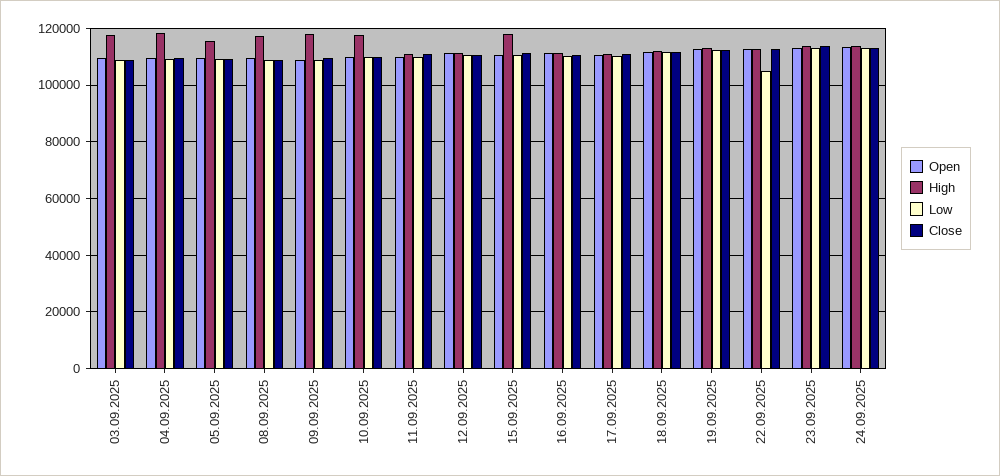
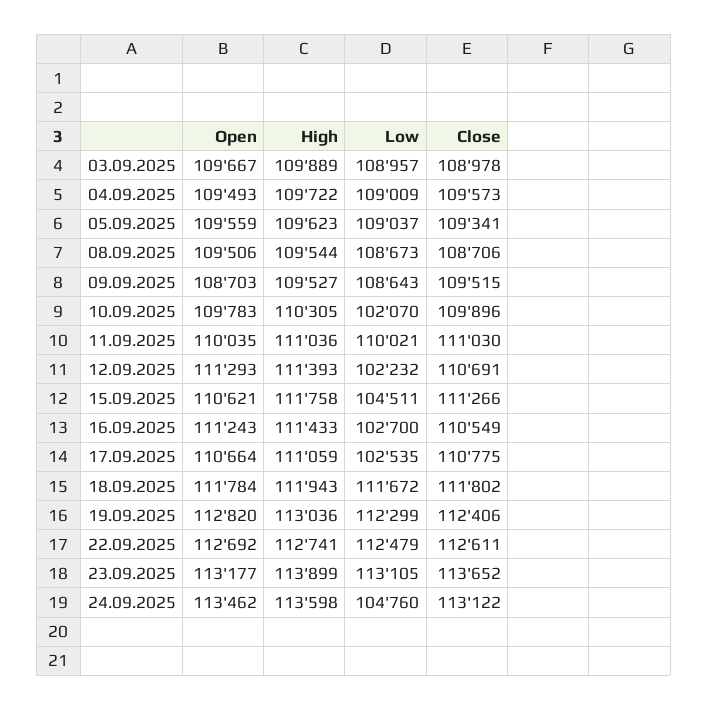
  {
    "Open": {
      "03.09.2025": 109667,
      "04.09.2025": 109493,
      "05.09.2025": 109559,
      "08.09.2025": 109506,
      "09.09.2025": 108703,
      "10.09.2025": 109783,
      "11.09.2025": 110035,
      "12.09.2025": 111293,
      "15.09.2025": 110621,
      "16.09.2025": 111243,
      "17.09.2025": 110664,
      "18.09.2025": 111784,
      "19.09.2025": 112820,
      "22.09.2025": 112692,
      "23.09.2025": 113177,
      "24.09.2025": 113462
    },
    "High": {
-     "03.09.2025": 117500,
+     "03.09.2025": 109889,
-     "04.09.2025": 117500,
+     "04.09.2025": 109722,
-     "05.09.2025": 115000,
+     "05.09.2025": 109623,
-     "08.09.2025": 117500,
+     "08.09.2025": 109544,
-     "09.09.2025": 117500,
+     "09.09.2025": 109527,
-     "10.09.2025": 117500,
+     "10.09.2025": 110305,
      "11.09.2025": 111036,
      "12.09.2025": 111393,
-     "15.09.2025": 117500,
+     "15.09.2025": 111758,
      "16.09.2025": 111433,
      "17.09.2025": 111059,
      "18.09.2025": 111943,
      "19.09.2025": 113036,
      "22.09.2025": 112741,
      "23.09.2025": 113899,
      "24.09.2025": 113598
    },
    "Low": {
      "03.09.2025": 108957,
      "04.09.2025": 109009,
      "05.09.2025": 109037,
      "08.09.2025": 108673,
      "09.09.2025": 108643,
-     "10.09.2025": 110000,
+     "10.09.2025": 102070,
      "11.09.2025": 110021,
-     "12.09.2025": 110000,
+     "12.09.2025": 102232,
-     "15.09.2025": 110000,
+     "15.09.2025": 104511,
-     "16.09.2025": 110000,
+     "16.09.2025": 102700,
-     "17.09.2025": 110000,
+     "17.09.2025": 102535,
      "18.09.2025": 111672,
      "19.09.2025": 112299,
-     "22.09.2025": 105000,
+     "22.09.2025": 112479,
      "23.09.2025": 113105,
-     "24.09.2025": 112500
+     "24.09.2025": 104760
    },
    "Close": {
      "03.09.2025": 108978,
      "04.09.2025": 109573,
      "05.09.2025": 109341,
      "08.09.2025": 108706,
      "09.09.2025": 109515,
      "10.09.2025": 109896,
      "11.09.2025": 111030,
      "12.09.2025": 110691,
      "15.09.2025": 111266,
      "16.09.2025": 110549,
      "17.09.2025": 110775,
      "18.09.2025": 111802,
      "19.09.2025": 112406,
      "22.09.2025": 112611,
      "23.09.2025": 113652,
      "24.09.2025": 113122
    }
  }

